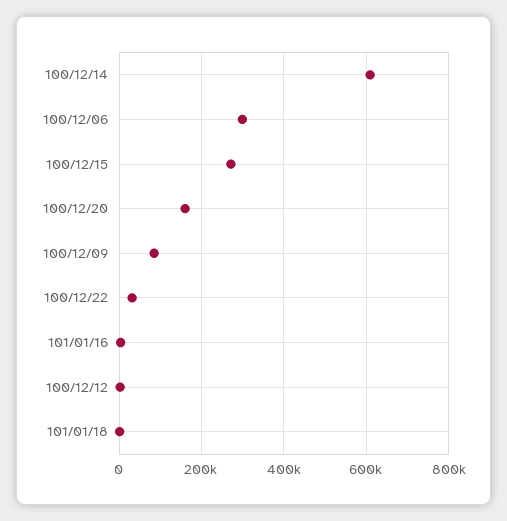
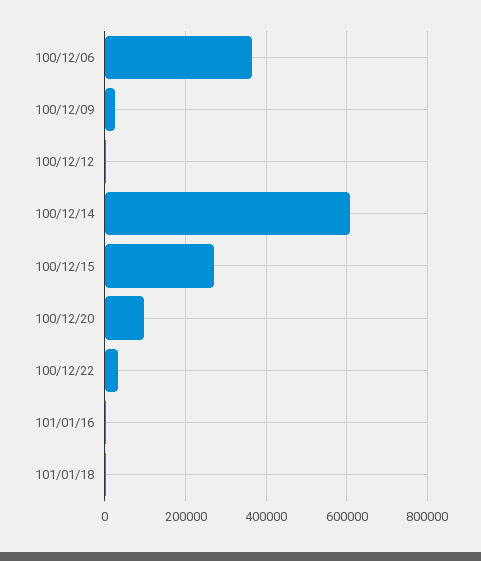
  {
    "100/12/14": 600000,
-   "100/12/06": 300000,
+   "100/12/06": 360000,
    "100/12/15": 280000,
-   "100/12/20": 160000,
+   "100/12/20": 100000,
-   "100/12/09": 80000,
+   "100/12/09": 20000,
    "100/12/22": 40000,
    "101/01/16": 0,
    "100/12/12": 0,
    "101/01/18": 0
  }

